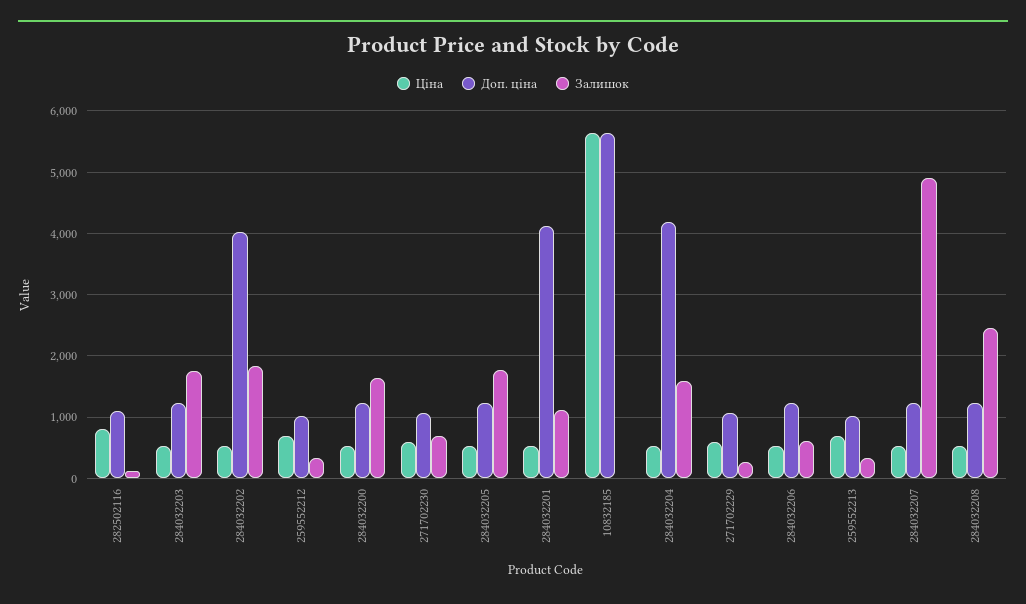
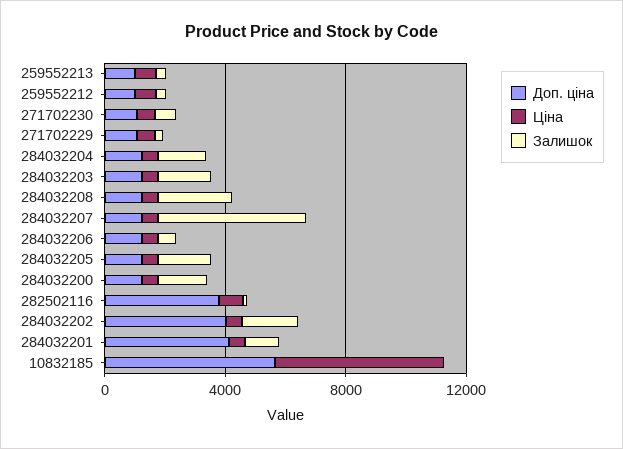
  {
    "Ціна": {
      "282502116": 800,
      "284032203": 500,
      "284032202": 500,
      "259552212": 700,
      "284032200": 500,
      "271702230": 600,
      "284032205": 500,
      "284032201": 500,
      "10832185": 5600,
      "284032204": 500,
      "271702229": 600,
      "284032206": 500,
      "259552213": 700,
      "284032207": 500,
      "284032208": 500
    },
    "Доп. ціна": {
-     "282502116": 1100,
+     "282502116": 4000,
      "284032203": 1200,
      "284032202": 4000,
      "259552212": 1000,
      "284032200": 1200,
      "271702230": 1100,
      "284032205": 1200,
      "284032201": 4100,
      "10832185": 5600,
-     "284032204": 4200,
+     "284032204": 1000,
      "271702229": 1100,
      "284032206": 1200,
      "259552213": 1000,
      "284032207": 1200,
      "284032208": 1200
    },
    "Залишок": {
      "282502116": 100,
      "284032203": 1800,
      "284032202": 1800,
      "259552212": 300,
      "284032200": 1600,
      "271702230": 700,
      "284032205": 1800,
      "284032201": 1100,
      "10832185": 0,
      "284032204": 1600,
      "271702229": 300,
      "284032206": 600,
      "259552213": 300,
      "284032207": 4900,
      "284032208": 2500
    }
  }

